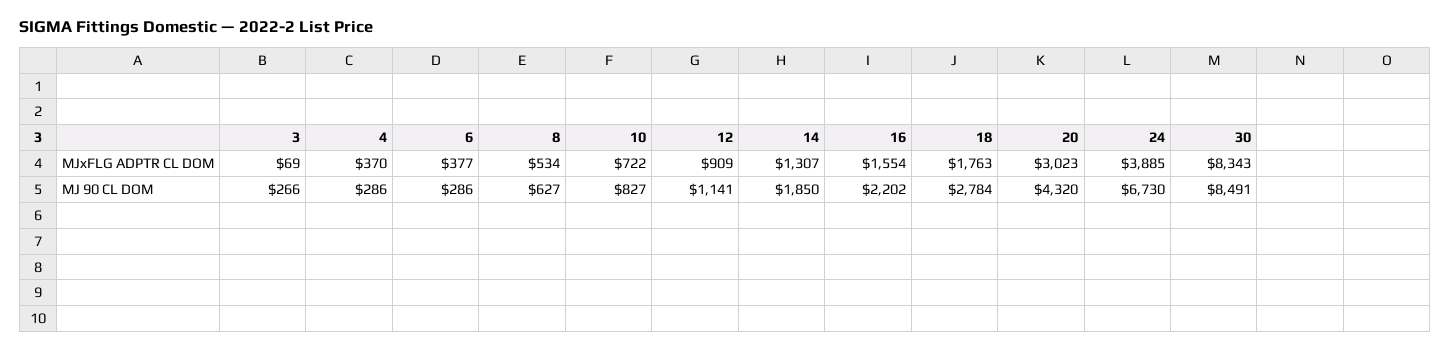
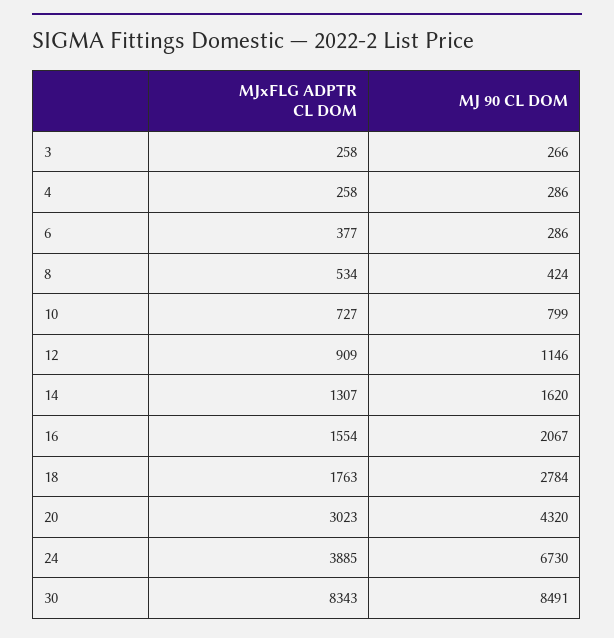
  {
    "3": {
-     "MJxFLG ADPTR CL DOM": 69,
+     "MJxFLG ADPTR CL DOM": 258,
      "MJ 90 CL DOM": 266
    },
    "4": {
-     "MJxFLG ADPTR CL DOM": 370,
+     "MJxFLG ADPTR CL DOM": 258,
      "MJ 90 CL DOM": 286
    },
    "6": {
      "MJxFLG ADPTR CL DOM": 377,
      "MJ 90 CL DOM": 286
    },
    "8": {
      "MJxFLG ADPTR CL DOM": 534,
-     "MJ 90 CL DOM": 627
+     "MJ 90 CL DOM": 424
    },
    "10": {
-     "MJxFLG ADPTR CL DOM": 722,
+     "MJxFLG ADPTR CL DOM": 727,
-     "MJ 90 CL DOM": 827
+     "MJ 90 CL DOM": 799
    },
    "12": {
      "MJxFLG ADPTR CL DOM": 909,
-     "MJ 90 CL DOM": 1141
+     "MJ 90 CL DOM": 1146
    },
    "14": {
      "MJxFLG ADPTR CL DOM": 1307,
-     "MJ 90 CL DOM": 1850
+     "MJ 90 CL DOM": 1620
    },
    "16": {
      "MJxFLG ADPTR CL DOM": 1554,
-     "MJ 90 CL DOM": 2202
+     "MJ 90 CL DOM": 2067
    },
    "18": {
      "MJxFLG ADPTR CL DOM": 1763,
      "MJ 90 CL DOM": 2784
    },
    "20": {
      "MJxFLG ADPTR CL DOM": 3023,
      "MJ 90 CL DOM": 4320
    },
    "24": {
      "MJxFLG ADPTR CL DOM": 3885,
      "MJ 90 CL DOM": 6730
    },
    "30": {
      "MJxFLG ADPTR CL DOM": 8343,
      "MJ 90 CL DOM": 8491
    }
  }

